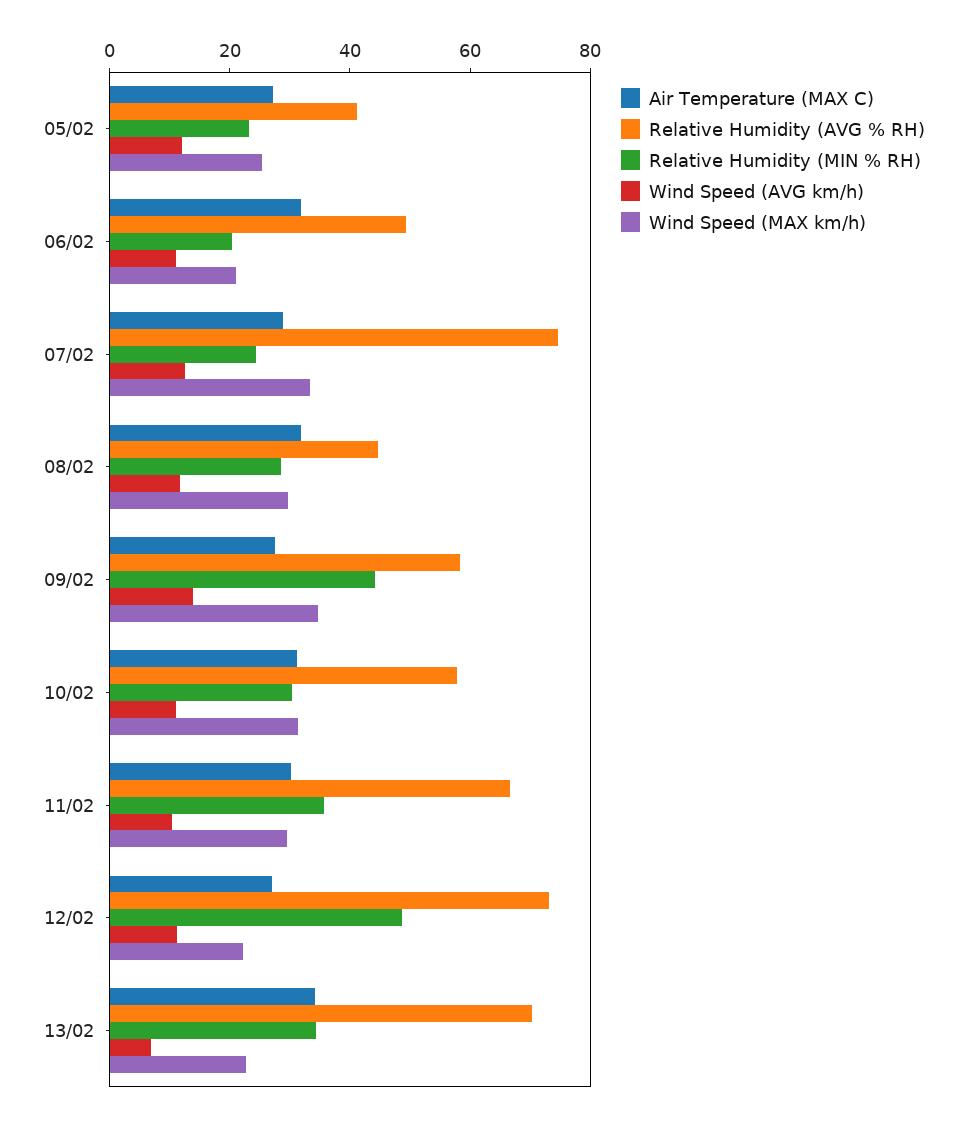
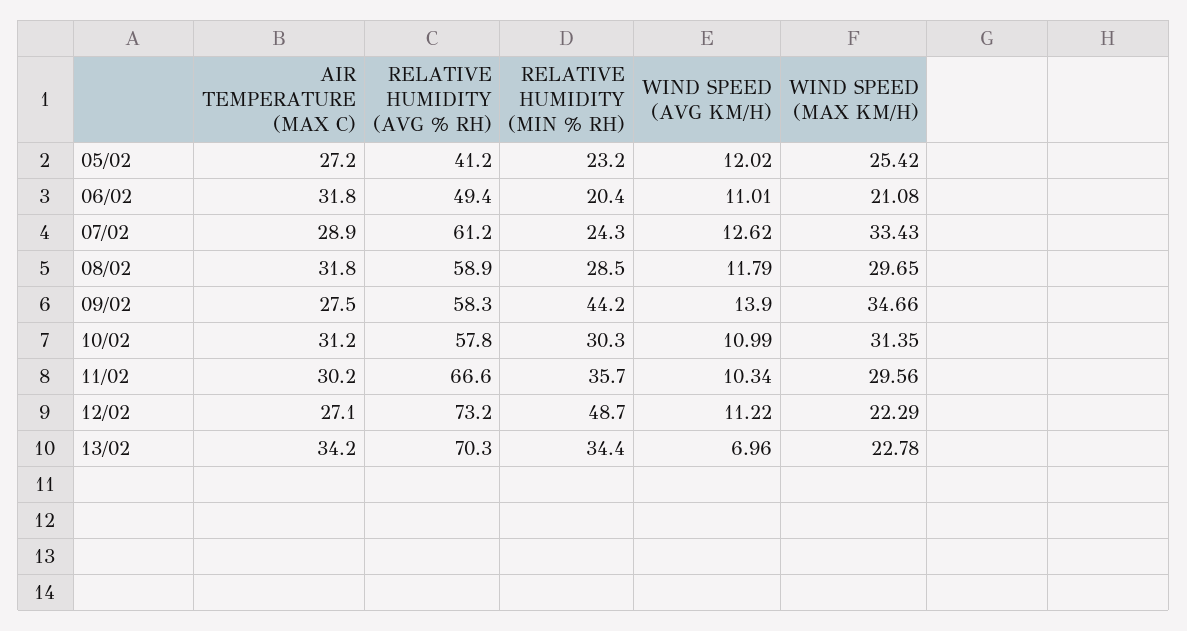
  {
    "Air Temperature (MAX C)": {
      "05/02": 27.2,
      "06/02": 31.8,
      "07/02": 28.9,
      "08/02": 31.8,
      "09/02": 27.5,
      "10/02": 31.2,
      "11/02": 30.2,
      "12/02": 27.1,
      "13/02": 34.2
    },
    "Relative Humidity (AVG % RH)": {
      "05/02": 41.2,
      "06/02": 49.4,
-     "07/02": 75,
+     "07/02": 61.2,
-     "08/02": 45,
+     "08/02": 58.9,
      "09/02": 58.3,
      "10/02": 57.8,
      "11/02": 66.6,
      "12/02": 73.2,
      "13/02": 70.3
    },
    "Relative Humidity (MIN % RH)": {
      "05/02": 23.2,
      "06/02": 20.4,
      "07/02": 24.3,
      "08/02": 28.5,
      "09/02": 44.2,
      "10/02": 30.3,
      "11/02": 35.7,
      "12/02": 48.7,
      "13/02": 34.4
    },
    "Wind Speed (AVG km/h)": {
      "05/02": 12.02,
      "06/02": 11.01,
      "07/02": 12.62,
      "08/02": 11.79,
      "09/02": 13.9,
      "10/02": 10.99,
      "11/02": 10.34,
      "12/02": 11.22,
      "13/02": 6.96
    },
    "Wind Speed (MAX km/h)": {
      "05/02": 25.42,
      "06/02": 21.08,
      "07/02": 33.43,
      "08/02": 29.65,
      "09/02": 34.66,
      "10/02": 31.35,
      "11/02": 29.56,
      "12/02": 22.29,
      "13/02": 22.78
    }
  }

